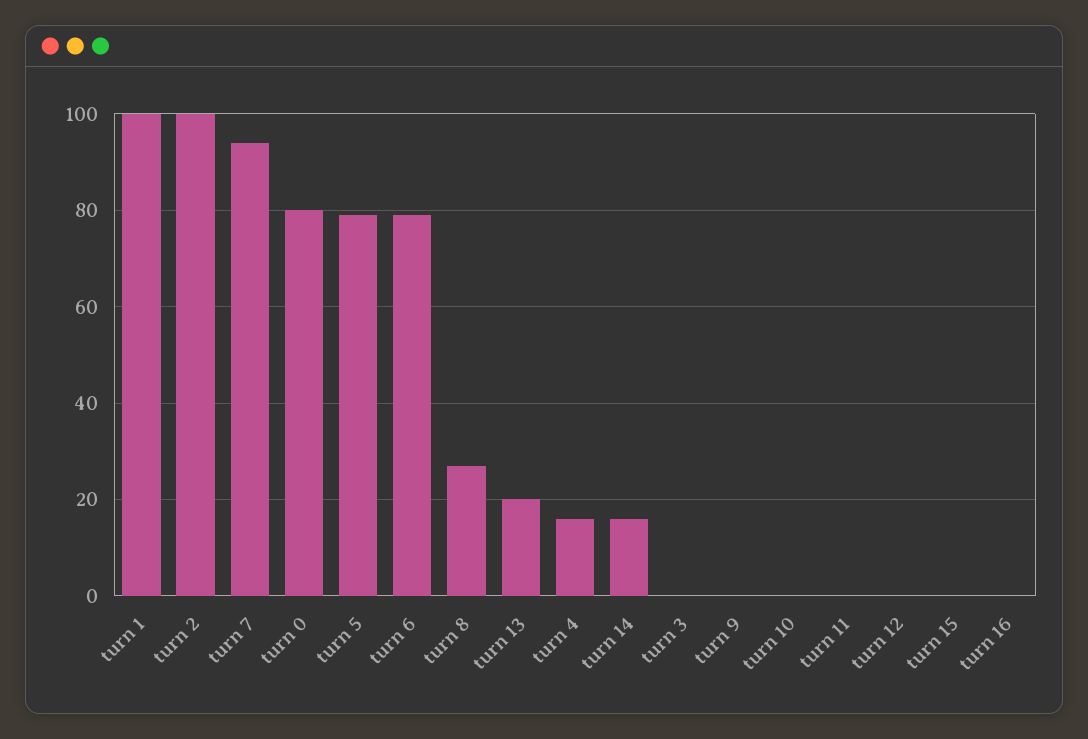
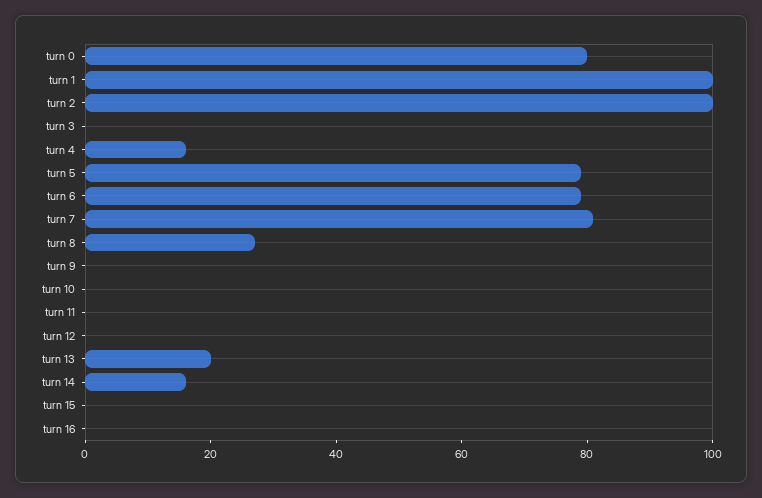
  {
    "turn 1": 100,
    "turn 2": 100,
-   "turn 7": 95,
+   "turn 7": 80,
    "turn 0": 80,
    "turn 5": 80,
    "turn 6": 80,
    "turn 8": 25,
    "turn 13": 20,
    "turn 4": 15,
    "turn 14": 15,
    "turn 3": 0,
    "turn 9": 0,
    "turn 10": 0,
    "turn 11": 0,
    "turn 12": 0,
    "turn 15": 0,
    "turn 16": 0
  }

